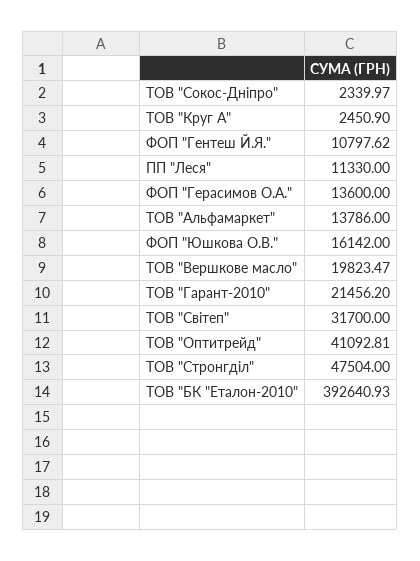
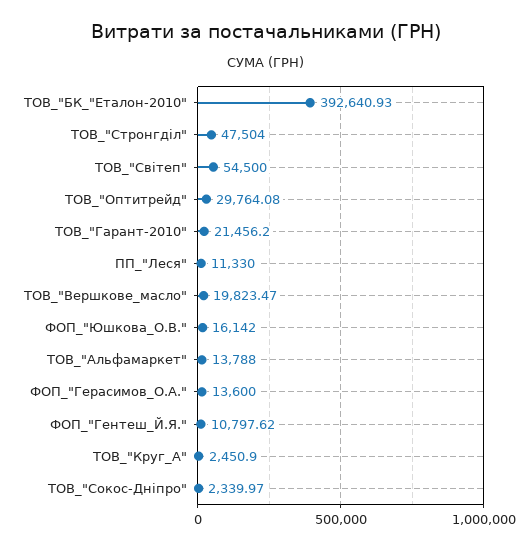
  {
    "ТОВ \"Сокос-Дніпро\"": 2339.97,
    "ТОВ \"Круг А\"": 2450.9,
    "ФОП \"Гентеш Й.Я.\"": 10797.62,
    "ПП \"Леся\"": 11330,
    "ФОП \"Герасимов О.А.\"": 13600,
-   "ТОВ \"Альфамаркет\"": 13786,
+   "ТОВ \"Альфамаркет\"": 13788,
    "ФОП \"Юшкова О.В.\"": 16142,
    "ТОВ \"Вершкове масло\"": 19823.47,
    "ТОВ \"Гарант-2010\"": 21456.2,
-   "ТОВ \"Світеп\"": 31700,
+   "ТОВ \"Світеп\"": 54500,
-   "ТОВ \"Оптитрейд\"": 41092.81,
+   "ТОВ \"Оптитрейд\"": 29764.08,
    "ТОВ \"Стронгділ\"": 47504,
    "ТОВ \"БК \"Еталон-2010\"": 392640.93
  }

